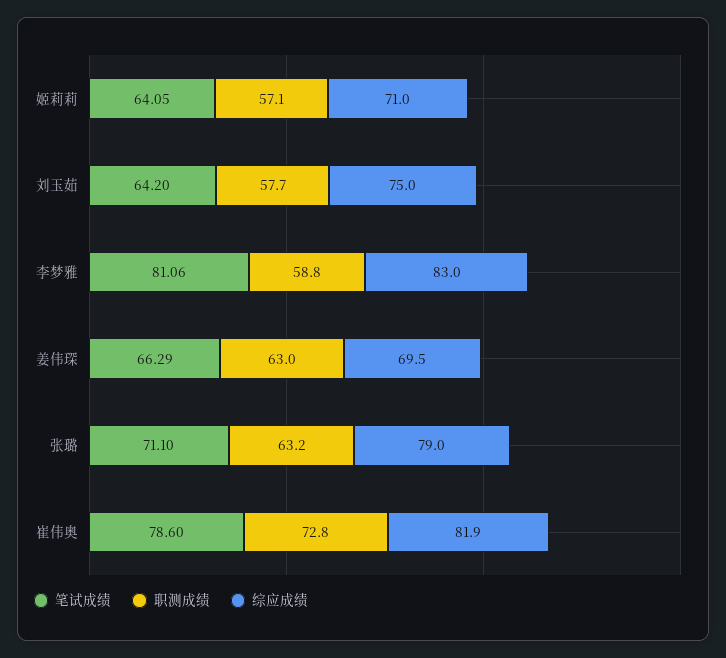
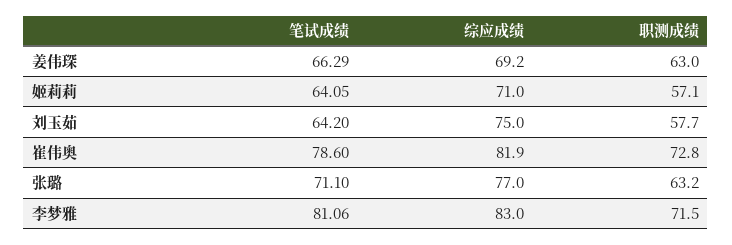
  {
    "笔试成绩": {
      "姬莉莉": 64.05,
      "刘玉茹": 64.2,
      "李梦雅": 81.06,
      "姜伟琛": 66.29,
      "张璐": 71.1,
      "崔伟奥": 78.6
    },
    "职测成绩": {
      "姬莉莉": 57.1,
      "刘玉茹": 57.7,
-     "李梦雅": 58.8,
+     "李梦雅": 71.5,
      "姜伟琛": 63,
      "张璐": 63.2,
      "崔伟奥": 72.8
    },
    "综应成绩": {
      "姬莉莉": 71,
      "刘玉茹": 75,
      "李梦雅": 83,
-     "姜伟琛": 69.5,
+     "姜伟琛": 69.2,
-     "张璐": 79,
+     "张璐": 77,
      "崔伟奥": 81.9
    }
  }

